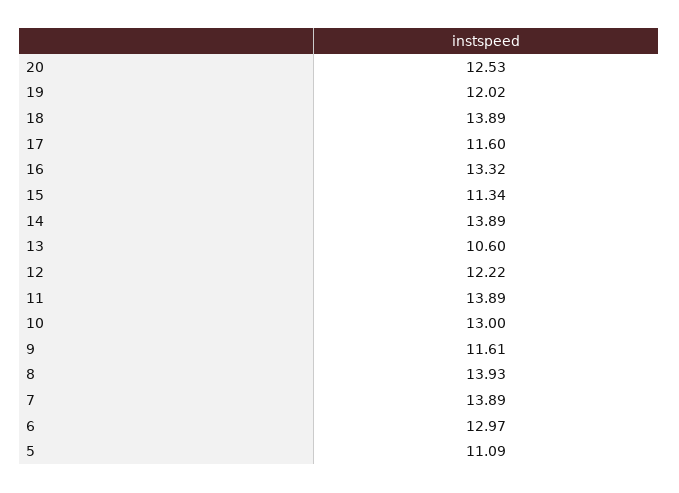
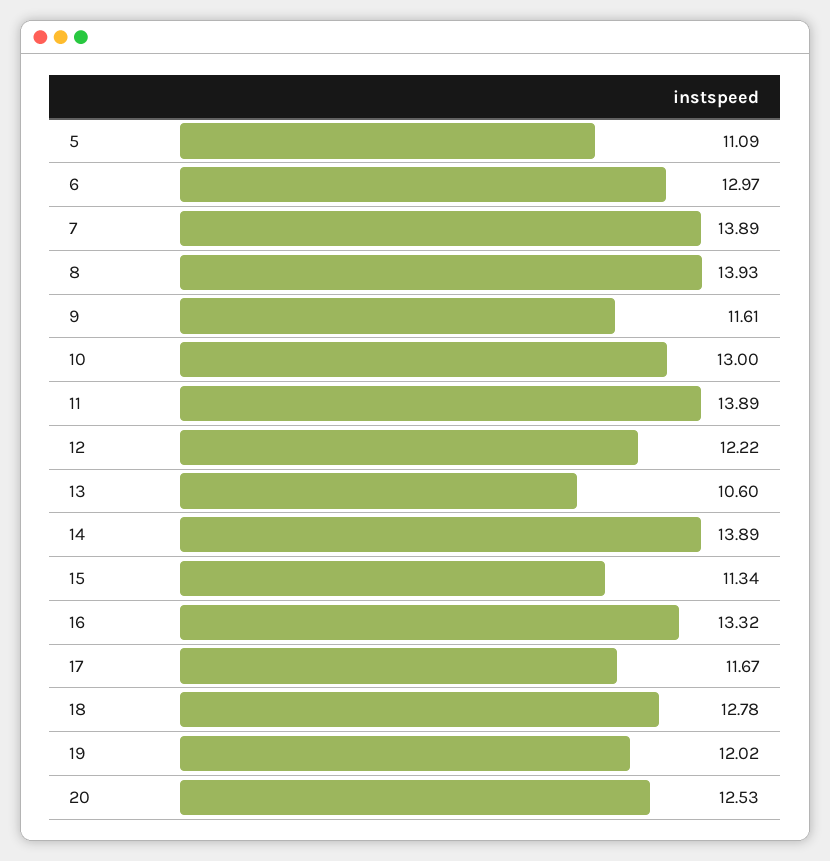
  {
    "20": 12.53,
    "19": 12.02,
-   "18": 13.89,
+   "18": 12.78,
-   "17": 11.6,
+   "17": 11.67,
    "16": 13.32,
    "15": 11.34,
    "14": 13.89,
    "13": 10.6,
    "12": 12.22,
    "11": 13.89,
    "10": 13,
    "9": 11.61,
    "8": 13.93,
    "7": 13.89,
    "6": 12.97,
    "5": 11.09
  }

